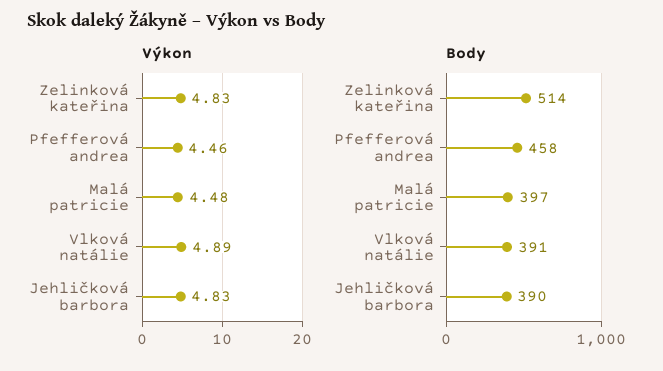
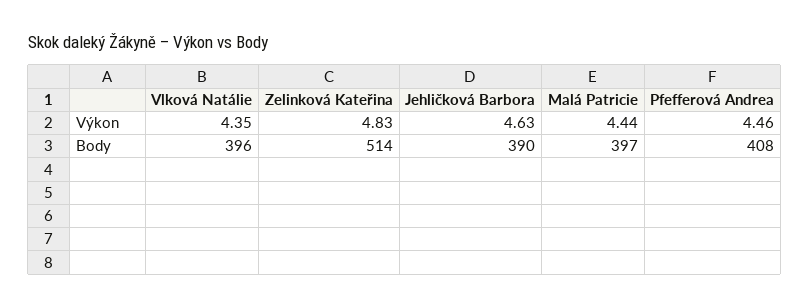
  {
    "Výkon": {
      "Zelinková kateřina": 4.83,
      "Pfefferová andrea": 4.46,
-     "Malá patricie": 4.48,
+     "Malá patricie": 4.44,
-     "Vlková natálie": 4.89,
+     "Vlková natálie": 4.35,
-     "Jehličková barbora": 4.83
+     "Jehličková barbora": 4.63
    },
    "Body": {
      "Zelinková kateřina": 514,
-     "Pfefferová andrea": 458,
+     "Pfefferová andrea": 408,
      "Malá patricie": 397,
-     "Vlková natálie": 391,
+     "Vlková natálie": 396,
      "Jehličková barbora": 390
    }
  }

